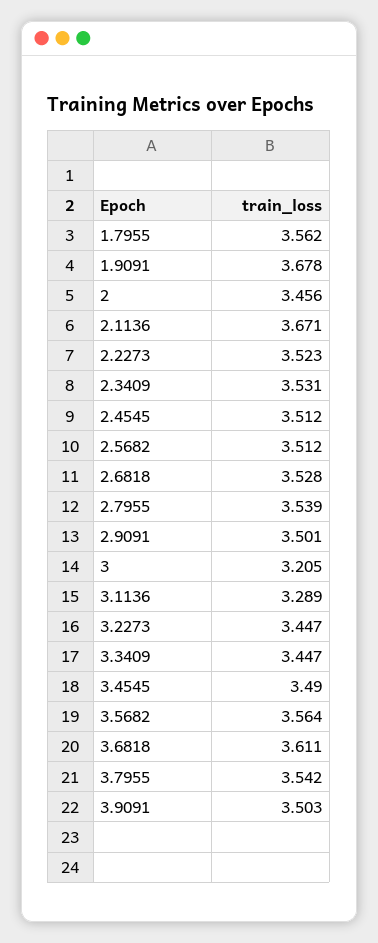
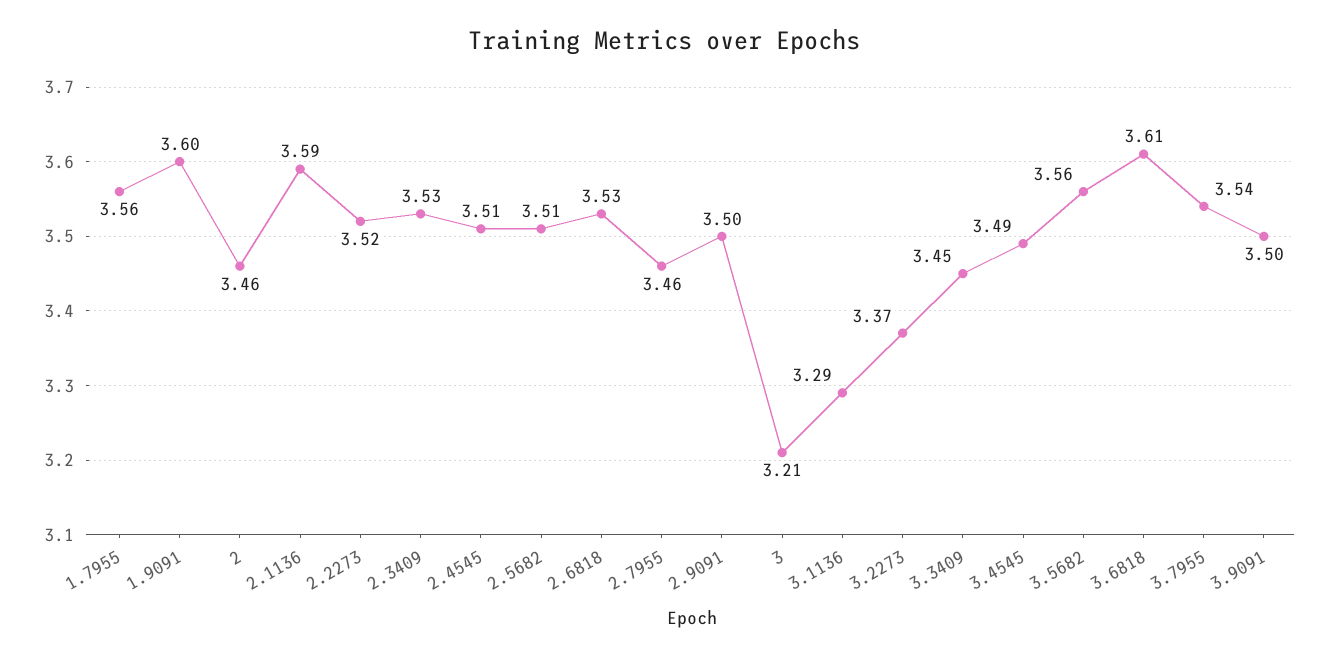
  {
    "1.7955": 3.562,
-   "1.9091": 3.678,
+   "1.9091": 3.6,
    "2": 3.456,
-   "2.1136": 3.671,
+   "2.1136": 3.59,
    "2.2273": 3.523,
    "2.3409": 3.531,
    "2.4545": 3.512,
    "2.5682": 3.512,
    "2.6818": 3.528,
-   "2.7955": 3.539,
+   "2.7955": 3.46,
    "2.9091": 3.501,
    "3": 3.205,
    "3.1136": 3.289,
-   "3.2273": 3.447,
+   "3.2273": 3.37,
    "3.3409": 3.447,
    "3.4545": 3.49,
    "3.5682": 3.564,
    "3.6818": 3.611,
    "3.7955": 3.542,
    "3.9091": 3.503
  }

